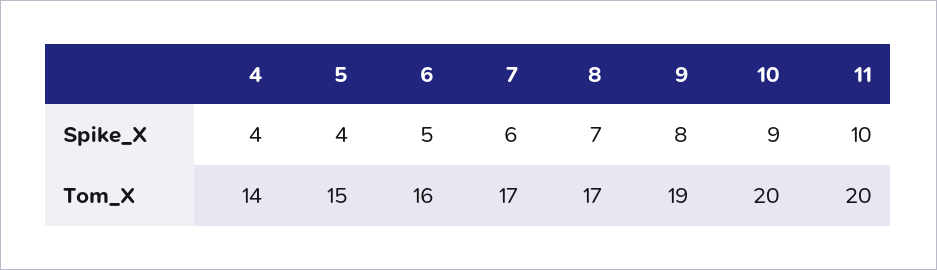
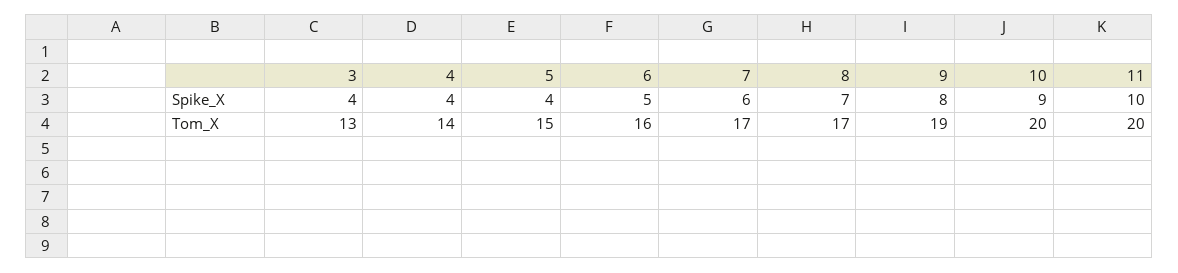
  {
    "4": {
      "Spike_X": 4,
      "Tom_X": 14
    },
    "5": {
      "Spike_X": 4,
      "Tom_X": 15
    },
    "6": {
      "Spike_X": 5,
      "Tom_X": 16
    },
    "7": {
      "Spike_X": 6,
      "Tom_X": 17
    },
    "8": {
      "Spike_X": 7,
      "Tom_X": 17
    },
    "9": {
      "Spike_X": 8,
      "Tom_X": 19
    },
    "10": {
      "Spike_X": 9,
      "Tom_X": 20
    },
    "11": {
      "Spike_X": 10,
      "Tom_X": 20
-   }
+   },
+   "3": {
+     "Spike_X": 4,
+     "Tom_X": 13
+   }
  }

